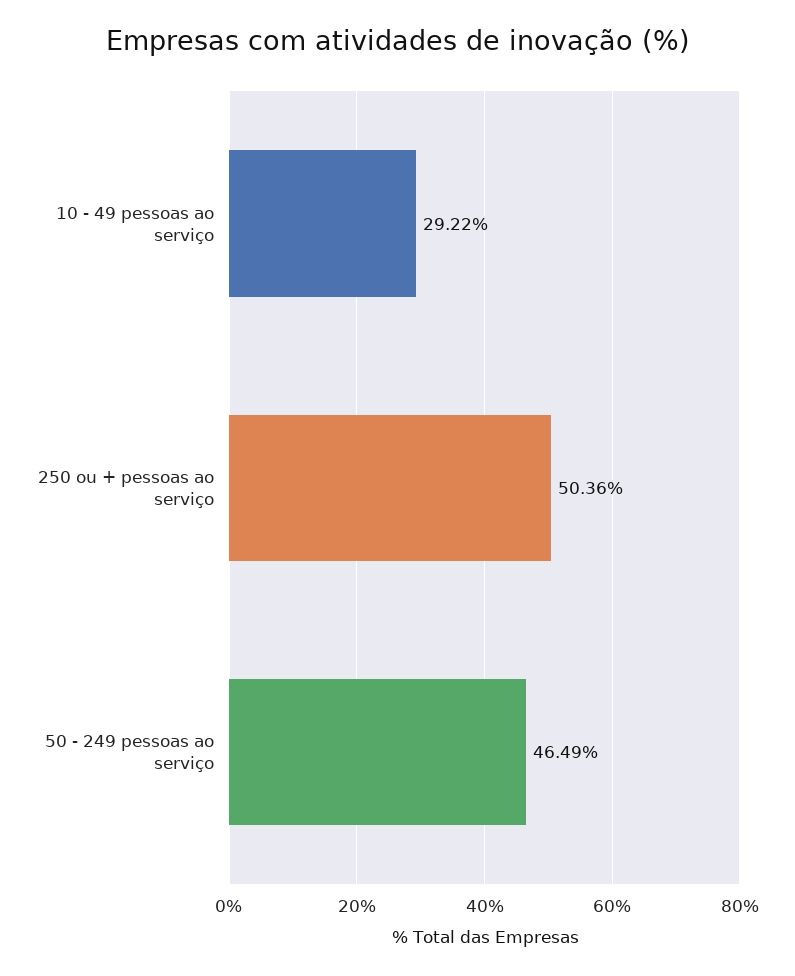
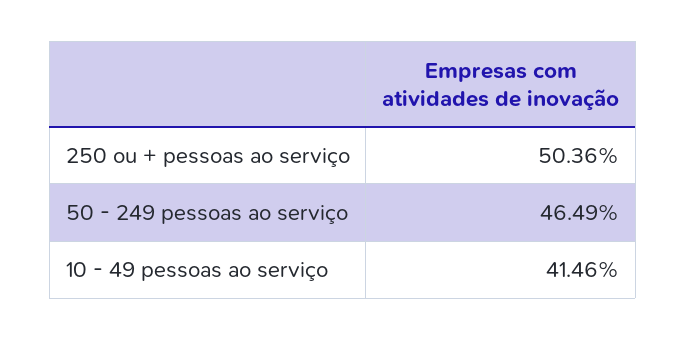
  {
-   "10 - 49 pessoas ao serviço": 29.22,
+   "10 - 49 pessoas ao serviço": 41.46,
    "250 ou + pessoas ao serviço": 50.36,
    "50 - 249 pessoas ao serviço": 46.49
  }

